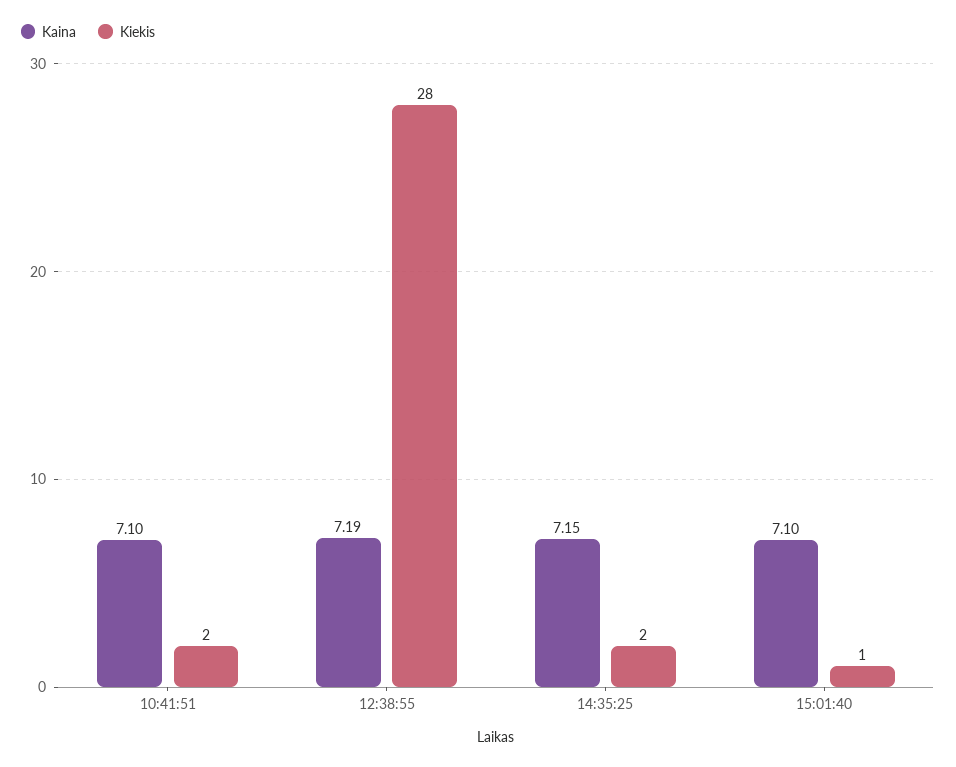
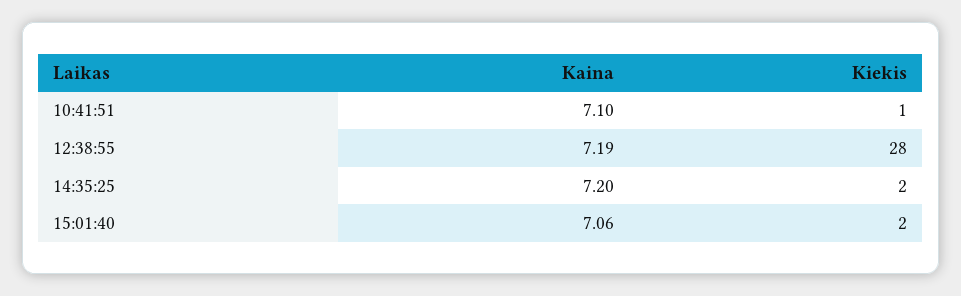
  {
    "Kaina": {
      "10:41:51": 7.1,
      "12:38:55": 7.19,
-     "14:35:25": 7.15,
+     "14:35:25": 7.2,
-     "15:01:40": 7.1
+     "15:01:40": 7.06
    },
    "Kiekis": {
-     "10:41:51": 2,
+     "10:41:51": 1,
      "12:38:55": 28,
      "14:35:25": 2,
-     "15:01:40": 1
+     "15:01:40": 2
    }
  }

